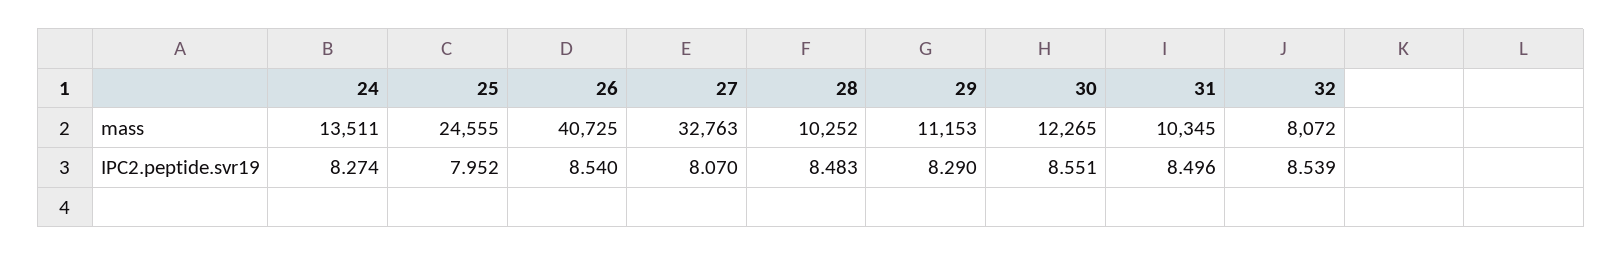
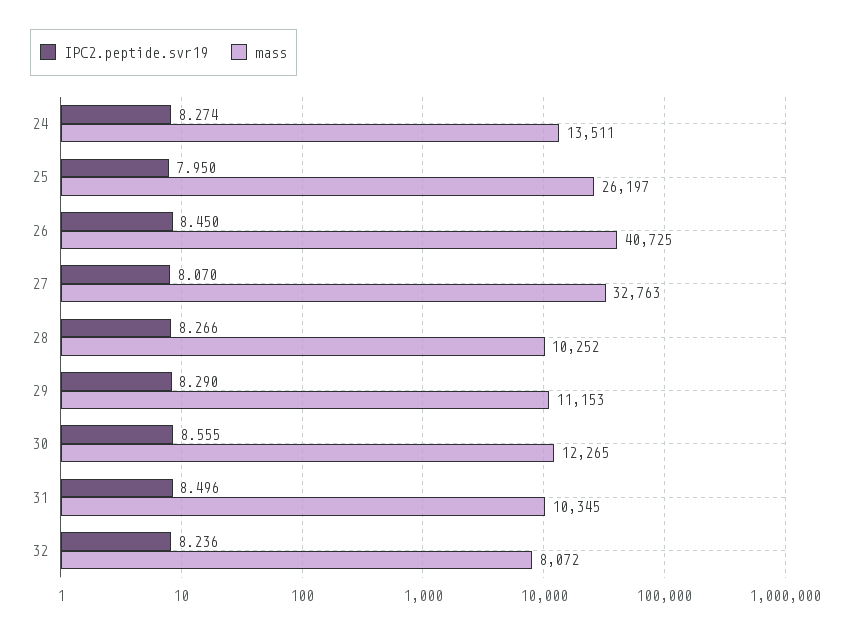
  {
    "mass": {
      "24": 13511,
-     "25": 24555,
+     "25": 26197,
      "26": 40725,
      "27": 32763,
      "28": 10252,
      "29": 11153,
      "30": 12265,
      "31": 10345,
      "32": 8072
    },
    "IPC2.peptide.svr19": {
      "24": 8.274,
-     "25": 7.952,
+     "25": 7.95,
-     "26": 8.54,
+     "26": 8.45,
      "27": 8.07,
-     "28": 8.483,
+     "28": 8.266,
      "29": 8.29,
-     "30": 8.551,
+     "30": 8.555,
      "31": 8.496,
-     "32": 8.539
+     "32": 8.236
    }
  }

